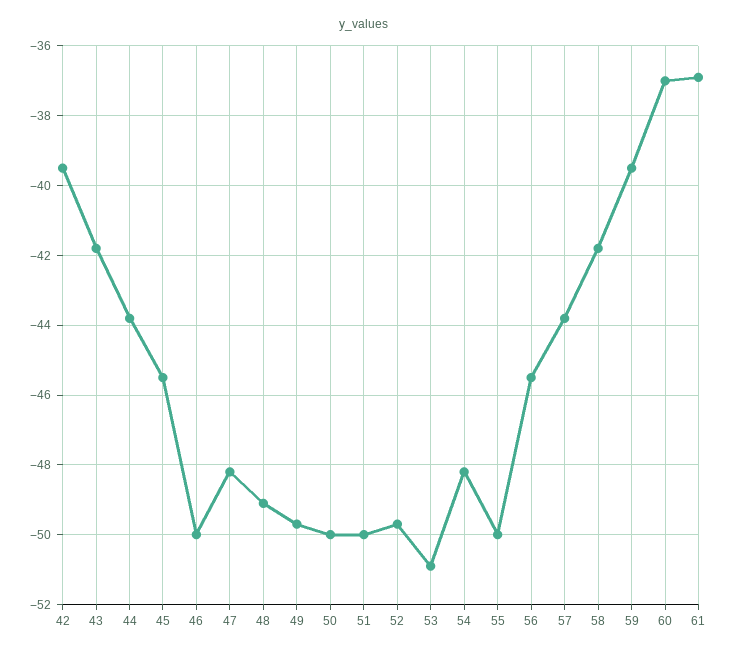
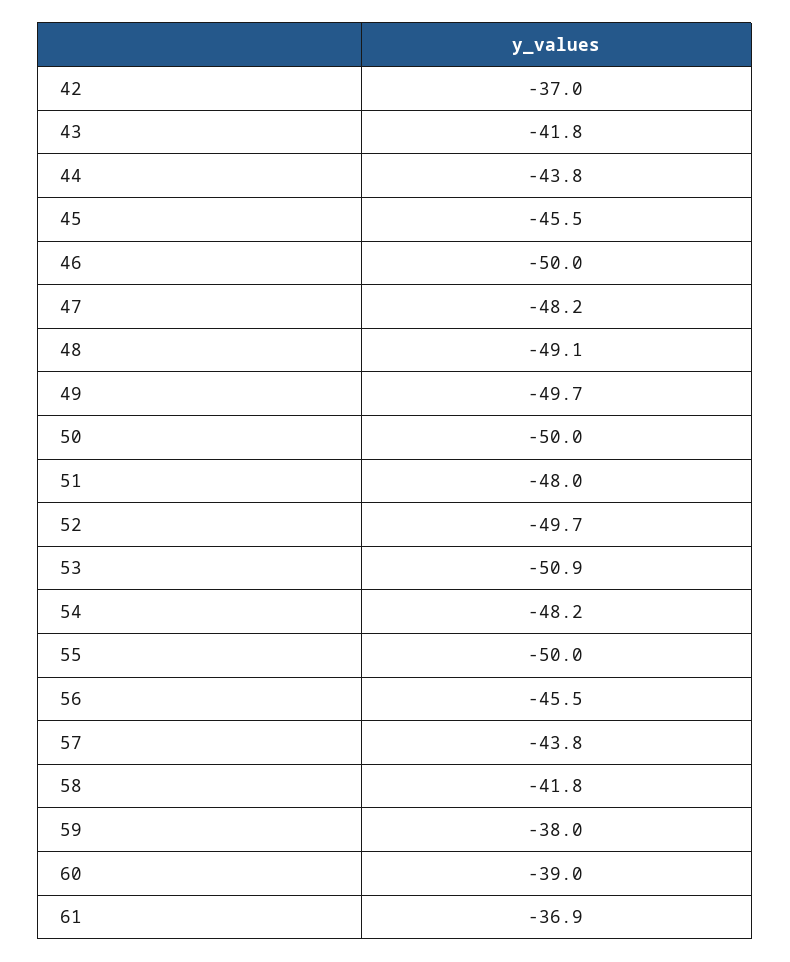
  {
-   "42": -39.5,
+   "42": -37,
    "43": -41.8,
    "44": -43.8,
    "45": -45.5,
    "46": -50,
    "47": -48.2,
    "48": -49.1,
    "49": -49.7,
    "50": -50,
-   "51": -50,
+   "51": -48,
    "52": -49.7,
    "53": -50.9,
    "54": -48.2,
    "55": -50,
    "56": -45.5,
    "57": -43.8,
    "58": -41.8,
-   "59": -39.5,
+   "59": -38,
-   "60": -37,
+   "60": -39,
    "61": -36.9
  }

